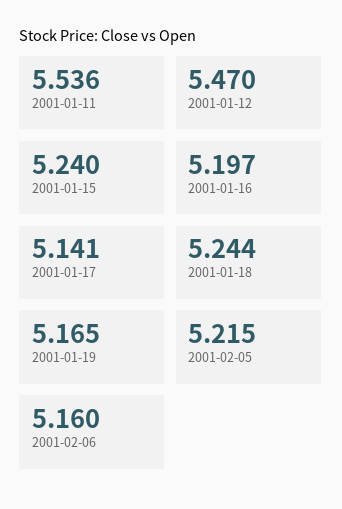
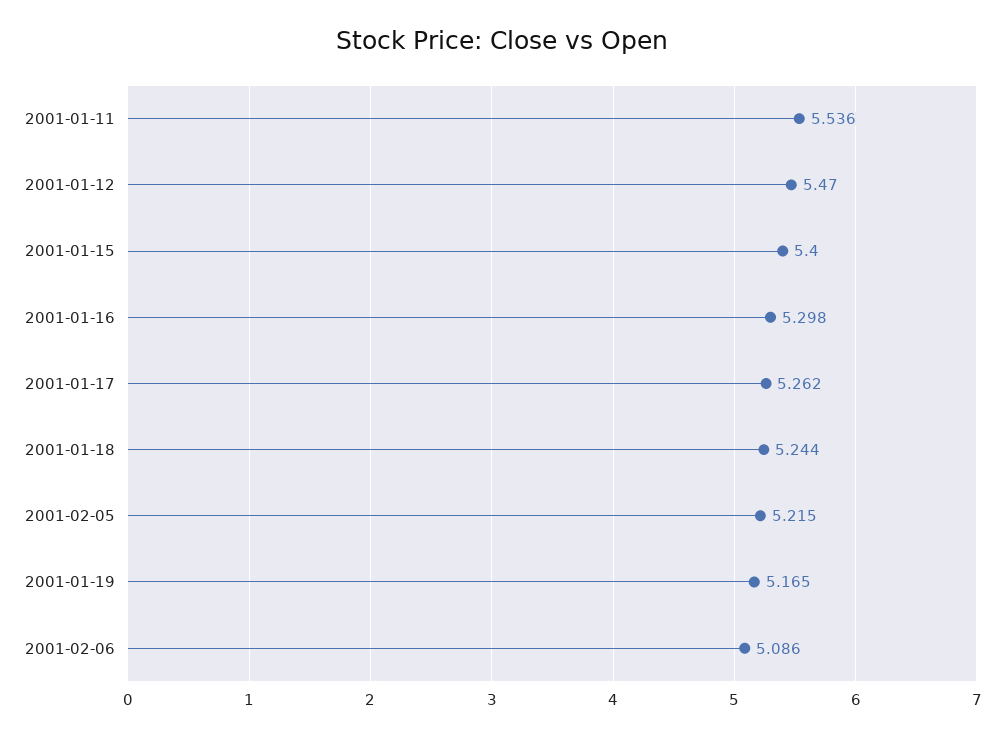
  {
    "2001-01-11": 5.536,
    "2001-01-12": 5.47,
-   "2001-01-15": 5.24,
+   "2001-01-15": 5.4,
-   "2001-01-16": 5.197,
+   "2001-01-16": 5.298,
-   "2001-01-17": 5.141,
+   "2001-01-17": 5.262,
    "2001-01-18": 5.244,
    "2001-01-19": 5.165,
    "2001-02-05": 5.215,
-   "2001-02-06": 5.16
+   "2001-02-06": 5.086
  }

